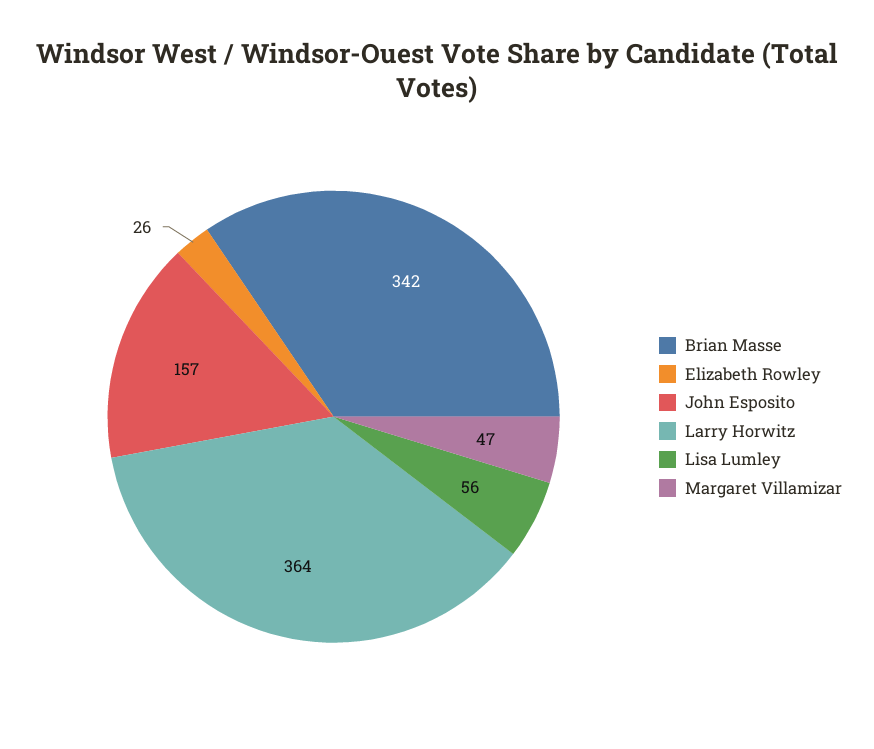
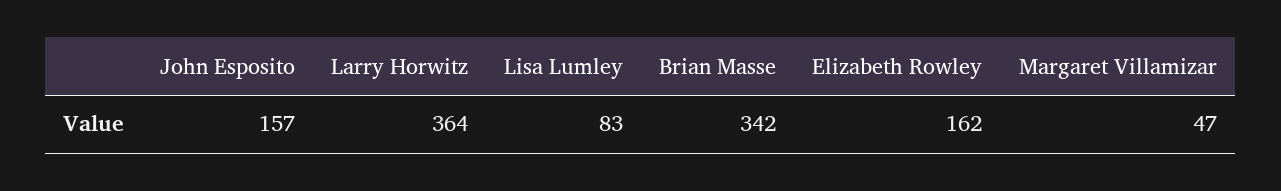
  {
    "Brian Masse": 342,
-   "Elizabeth Rowley": 26,
+   "Elizabeth Rowley": 162,
    "John Esposito": 157,
    "Larry Horwitz": 364,
-   "Lisa Lumley": 56,
+   "Lisa Lumley": 83,
    "Margaret Villamizar": 47
  }

